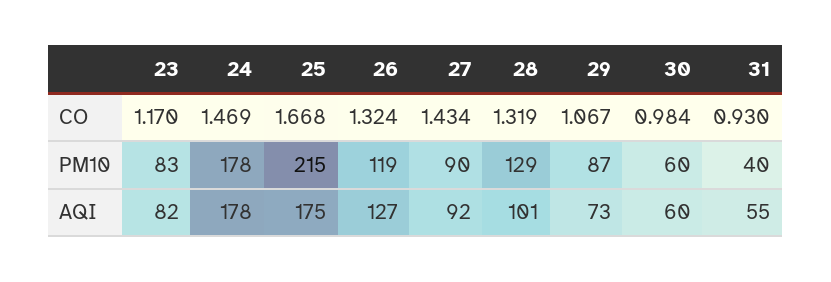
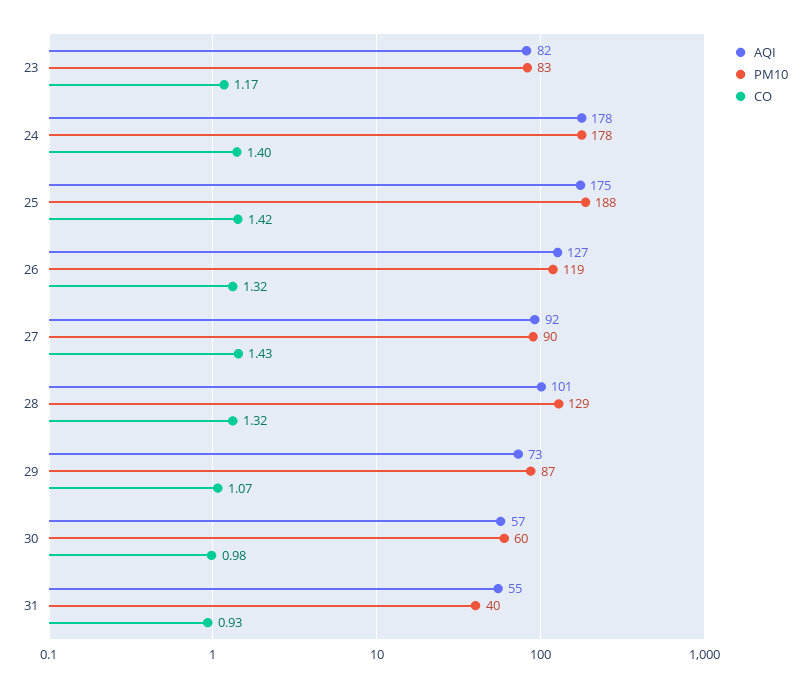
  {
    "CO": {
      "23": 1.17,
-     "24": 1.469,
+     "24": 1.4,
-     "25": 1.668,
+     "25": 1.42,
      "26": 1.324,
      "27": 1.434,
      "28": 1.319,
      "29": 1.067,
      "30": 0.984,
      "31": 0.93
    },
    "PM10": {
      "23": 83,
      "24": 178,
-     "25": 215,
+     "25": 188,
      "26": 119,
      "27": 90,
      "28": 129,
      "29": 87,
      "30": 60,
      "31": 40
    },
    "AQI": {
      "23": 82,
      "24": 178,
      "25": 175,
      "26": 127,
      "27": 92,
      "28": 101,
      "29": 73,
-     "30": 60,
+     "30": 57,
      "31": 55
    }
  }

